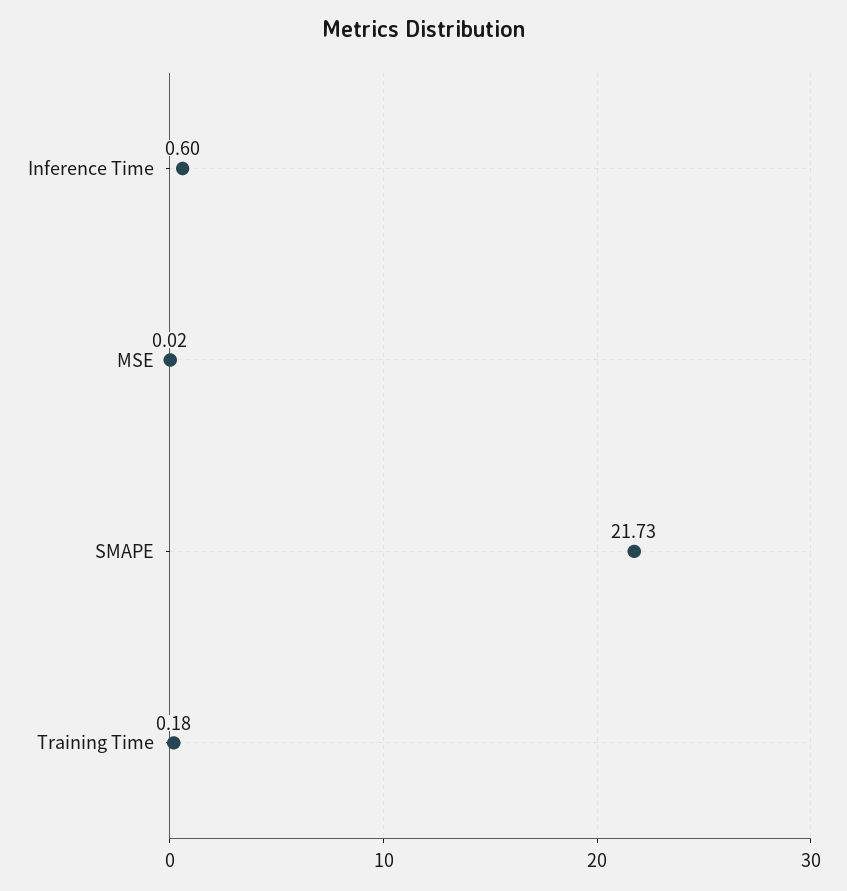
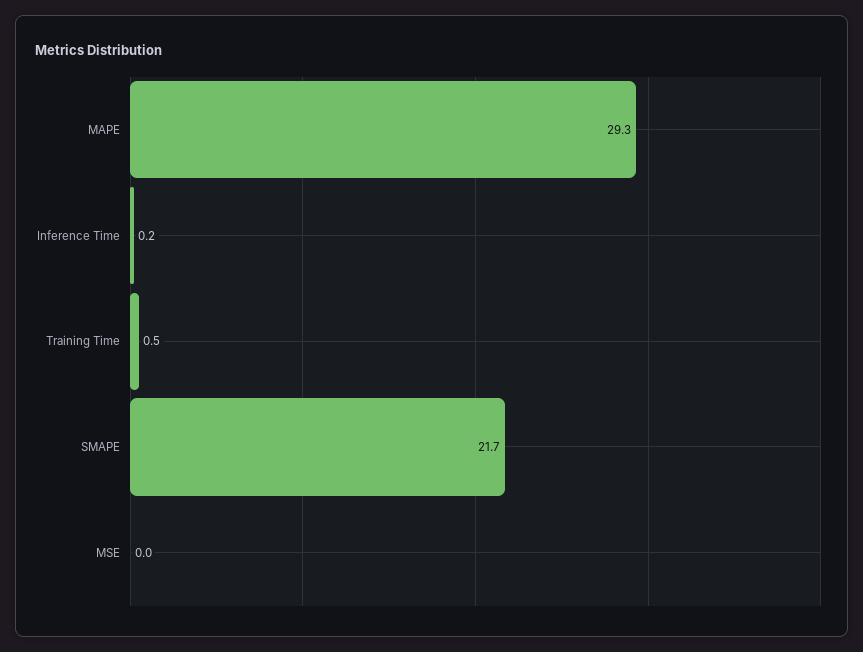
  {
-   "Inference Time": 0.6,
+   "Inference Time": 0.2,
    "MSE": 0.02,
    "SMAPE": 21.73,
-   "Training Time": 0.18
+   "Training Time": 0.5,
+   "MAPE": 29.3
  }

